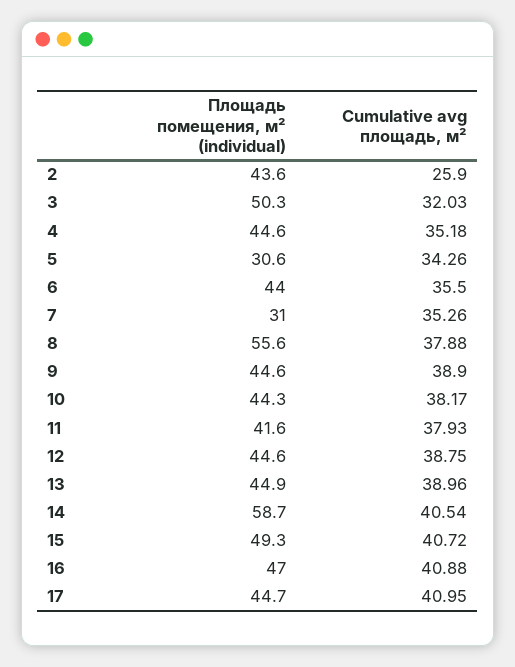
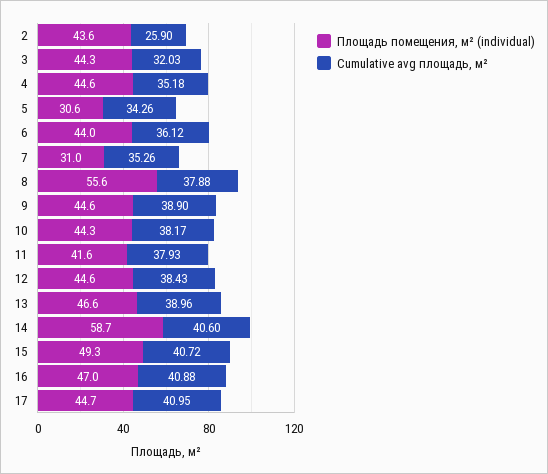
  {
    "Площадь помещения, м² (individual)": {
      "2": 43.6,
-     "3": 50.3,
+     "3": 44.3,
      "4": 44.6,
      "5": 30.6,
      "6": 44,
      "7": 31,
      "8": 55.6,
      "9": 44.6,
      "10": 44.3,
      "11": 41.6,
      "12": 44.6,
-     "13": 44.9,
+     "13": 46.6,
      "14": 58.7,
      "15": 49.3,
      "16": 47,
      "17": 44.7
    },
    "Cumulative avg площадь, м²": {
      "2": 25.9,
      "3": 32.03,
      "4": 35.18,
      "5": 34.26,
-     "6": 35.5,
+     "6": 36.12,
      "7": 35.26,
      "8": 37.88,
      "9": 38.9,
      "10": 38.17,
      "11": 37.93,
-     "12": 38.75,
+     "12": 38.43,
      "13": 38.96,
-     "14": 40.54,
+     "14": 40.6,
      "15": 40.72,
      "16": 40.88,
      "17": 40.95
    }
  }

